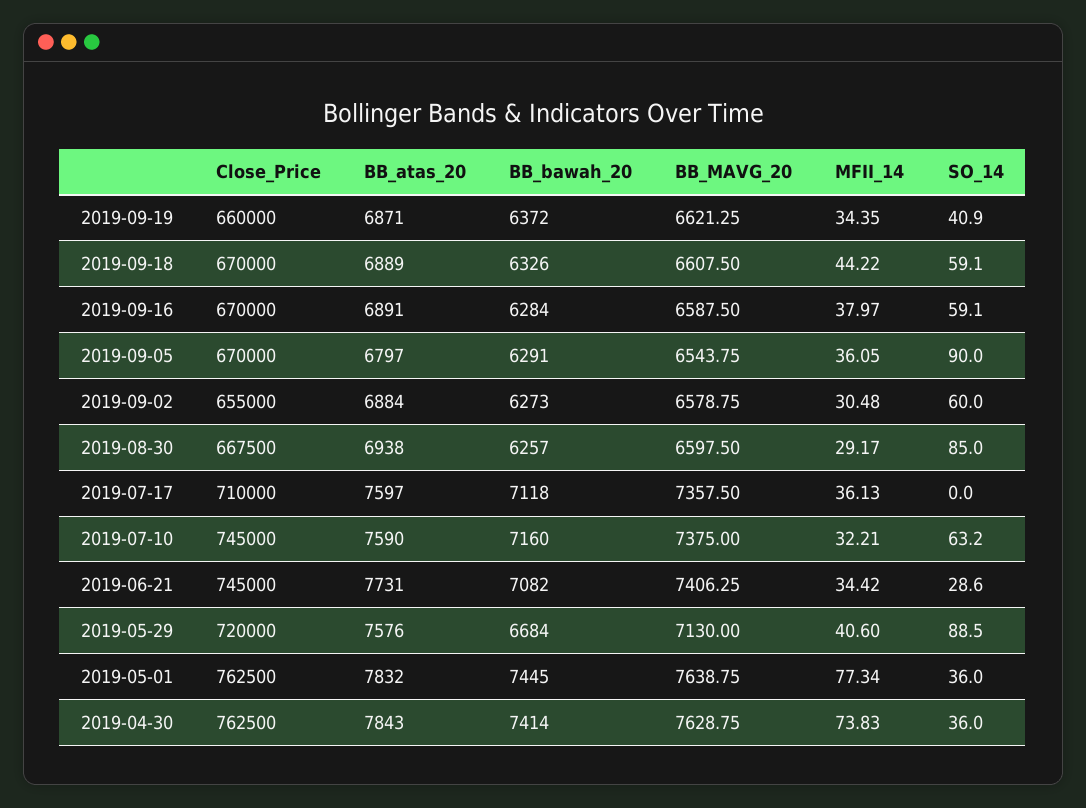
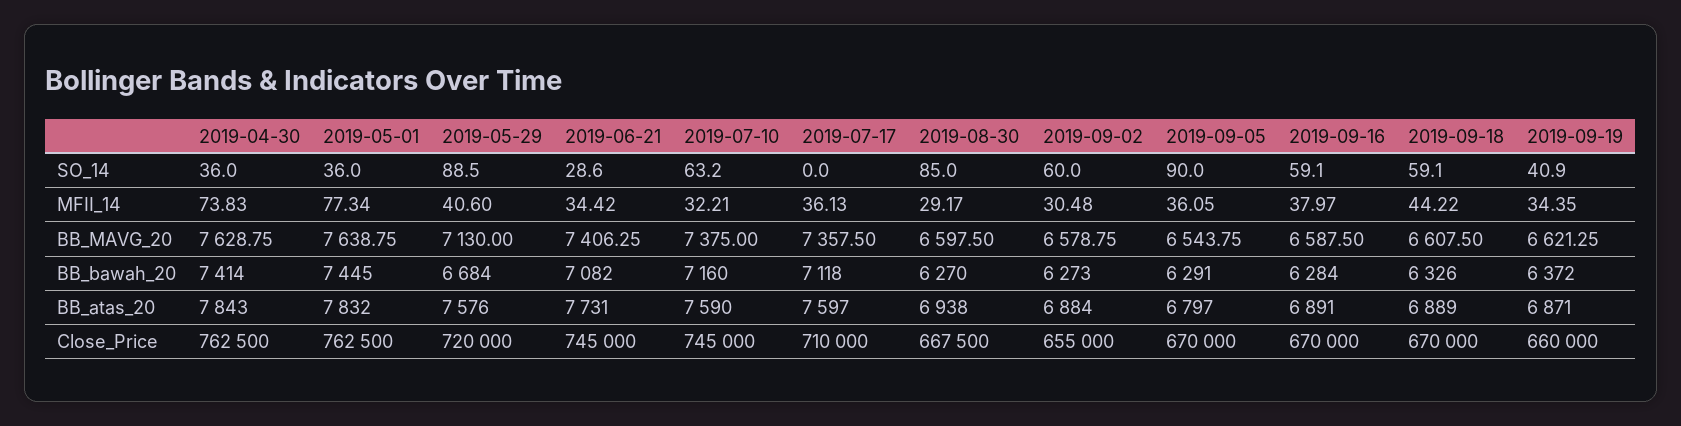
  {
    "Close_Price": {
      "2019-09-19": 660000,
      "2019-09-18": 670000,
      "2019-09-16": 670000,
      "2019-09-05": 670000,
      "2019-09-02": 655000,
      "2019-08-30": 667500,
      "2019-07-17": 710000,
      "2019-07-10": 745000,
      "2019-06-21": 745000,
      "2019-05-29": 720000,
      "2019-05-01": 762500,
      "2019-04-30": 762500
    },
    "BB_atas_20": {
      "2019-09-19": 6871,
      "2019-09-18": 6889,
      "2019-09-16": 6891,
      "2019-09-05": 6797,
      "2019-09-02": 6884,
      "2019-08-30": 6938,
      "2019-07-17": 7597,
      "2019-07-10": 7590,
      "2019-06-21": 7731,
      "2019-05-29": 7576,
      "2019-05-01": 7832,
      "2019-04-30": 7843
    },
    "BB_bawah_20": {
      "2019-09-19": 6372,
      "2019-09-18": 6326,
      "2019-09-16": 6284,
      "2019-09-05": 6291,
      "2019-09-02": 6273,
-     "2019-08-30": 6257,
+     "2019-08-30": 6270,
      "2019-07-17": 7118,
      "2019-07-10": 7160,
      "2019-06-21": 7082,
      "2019-05-29": 6684,
      "2019-05-01": 7445,
      "2019-04-30": 7414
    },
    "BB_MAVG_20": {
      "2019-09-19": 6621.25,
      "2019-09-18": 6607.5,
      "2019-09-16": 6587.5,
      "2019-09-05": 6543.75,
      "2019-09-02": 6578.75,
      "2019-08-30": 6597.5,
      "2019-07-17": 7357.5,
      "2019-07-10": 7375,
      "2019-06-21": 7406.25,
      "2019-05-29": 7130,
      "2019-05-01": 7638.75,
      "2019-04-30": 7628.75
    },
    "MFII_14": {
      "2019-09-19": 34.35,
      "2019-09-18": 44.22,
      "2019-09-16": 37.97,
      "2019-09-05": 36.05,
      "2019-09-02": 30.48,
      "2019-08-30": 29.17,
      "2019-07-17": 36.13,
      "2019-07-10": 32.21,
      "2019-06-21": 34.42,
      "2019-05-29": 40.6,
      "2019-05-01": 77.34,
      "2019-04-30": 73.83
    },
    "SO_14": {
      "2019-09-19": 40.9,
      "2019-09-18": 59.1,
      "2019-09-16": 59.1,
      "2019-09-05": 90,
      "2019-09-02": 60,
      "2019-08-30": 85,
      "2019-07-17": 0,
      "2019-07-10": 63.2,
      "2019-06-21": 28.6,
      "2019-05-29": 88.5,
      "2019-05-01": 36,
      "2019-04-30": 36
    }
  }

